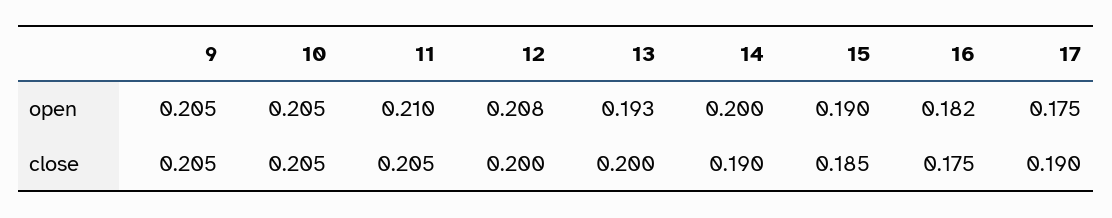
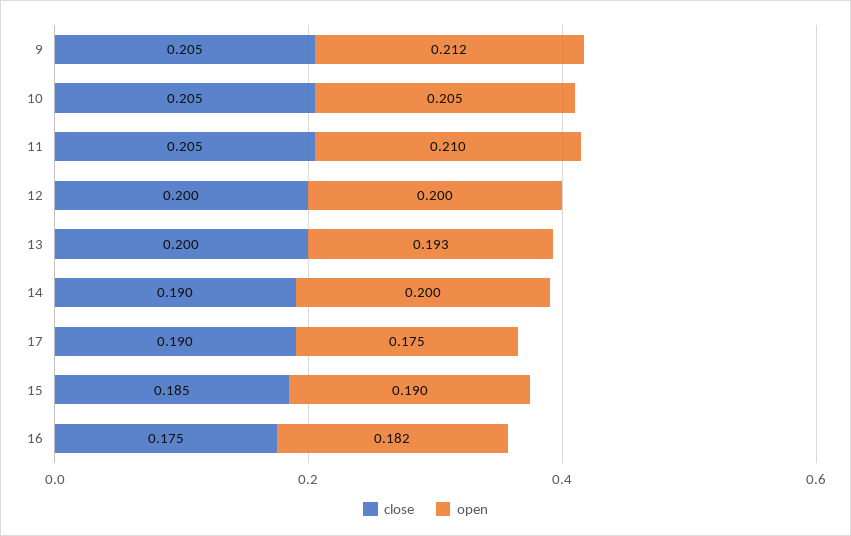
  {
    "open": {
-     "9": 0.205,
+     "9": 0.212,
      "10": 0.205,
      "11": 0.21,
-     "12": 0.208,
+     "12": 0.2,
      "13": 0.193,
      "14": 0.2,
      "15": 0.19,
      "16": 0.182,
      "17": 0.175
    },
    "close": {
      "9": 0.205,
      "10": 0.205,
      "11": 0.205,
      "12": 0.2,
      "13": 0.2,
      "14": 0.19,
      "15": 0.185,
      "16": 0.175,
      "17": 0.19
    }
  }

